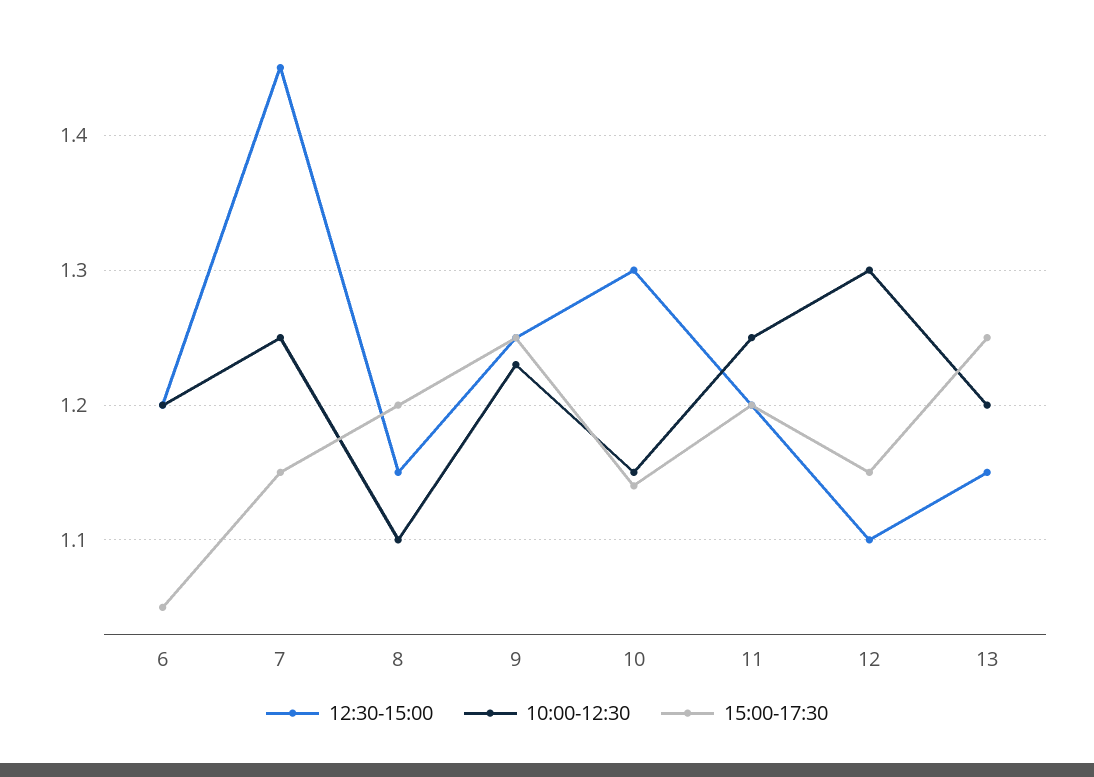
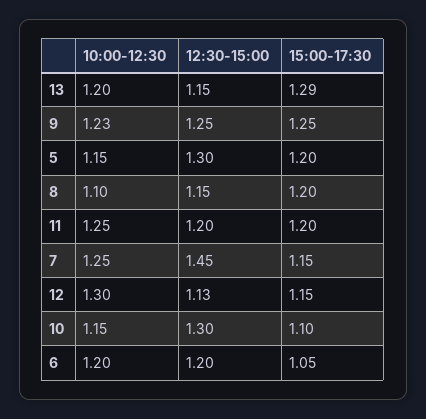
  {
    "12:30-15:00": {
      "6": 1.2,
      "7": 1.45,
      "8": 1.15,
      "9": 1.25,
      "10": 1.3,
      "11": 1.2,
-     "12": 1.1,
+     "12": 1.13,
-     "13": 1.15
+     "13": 1.15,
+     "5": 1.3
    },
    "10:00-12:30": {
      "6": 1.2,
      "7": 1.25,
      "8": 1.1,
      "9": 1.23,
      "10": 1.15,
      "11": 1.25,
      "12": 1.3,
-     "13": 1.2
+     "13": 1.2,
+     "5": 1.15
    },
    "15:00-17:30": {
      "6": 1.05,
      "7": 1.15,
      "8": 1.2,
      "9": 1.25,
-     "10": 1.14,
+     "10": 1.1,
      "11": 1.2,
      "12": 1.15,
-     "13": 1.25
+     "13": 1.29,
+     "5": 1.2
    }
  }

